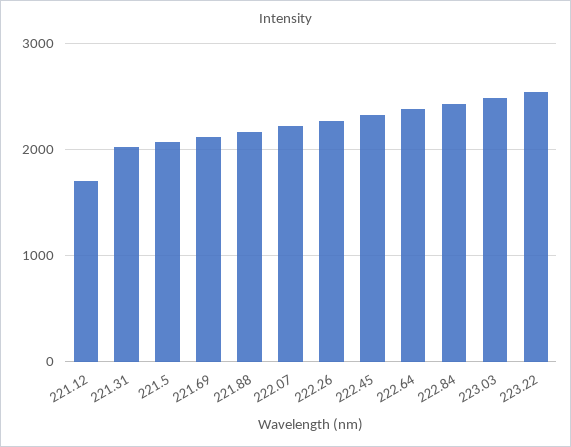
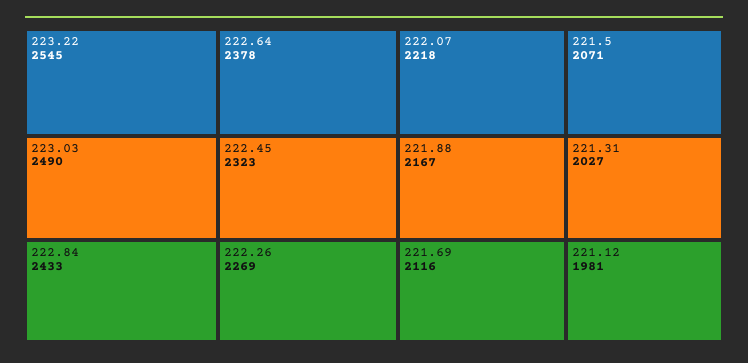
  {
-   "221.12": 1700,
+   "221.12": 1981,
    "221.31": 2027,
    "221.5": 2071,
    "221.69": 2116,
    "221.88": 2167,
    "222.07": 2218,
    "222.26": 2269,
    "222.45": 2323,
    "222.64": 2378,
    "222.84": 2433,
    "223.03": 2490,
    "223.22": 2545
  }

